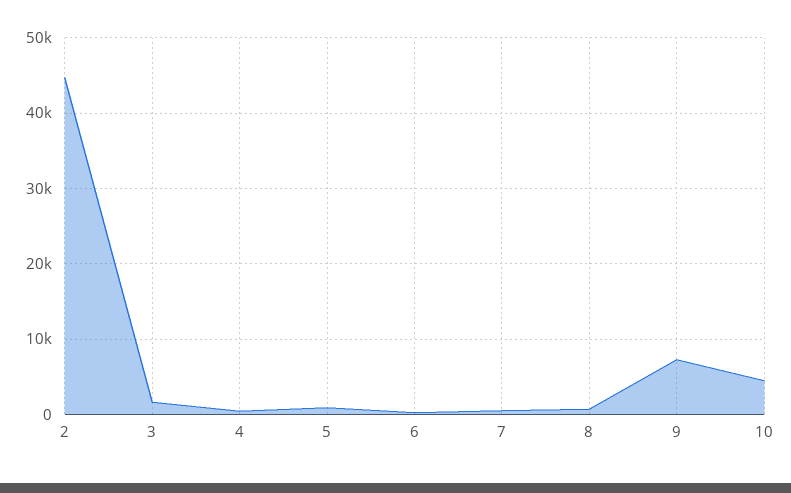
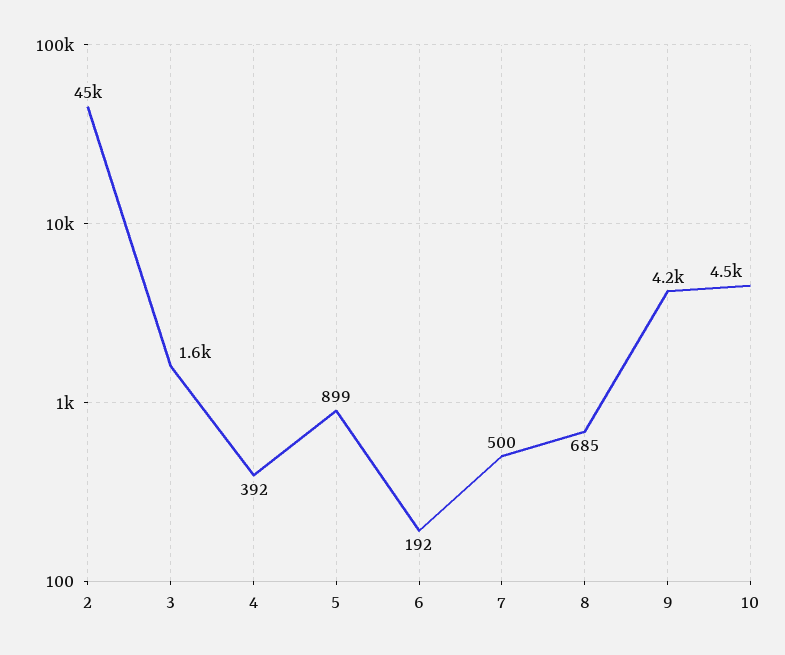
  {
    "2": 45000,
    "3": 1600,
    "4": 392,
    "5": 899,
    "6": 192,
    "7": 500,
    "8": 685,
-   "9": 7000,
+   "9": 4200,
    "10": 4500
  }

